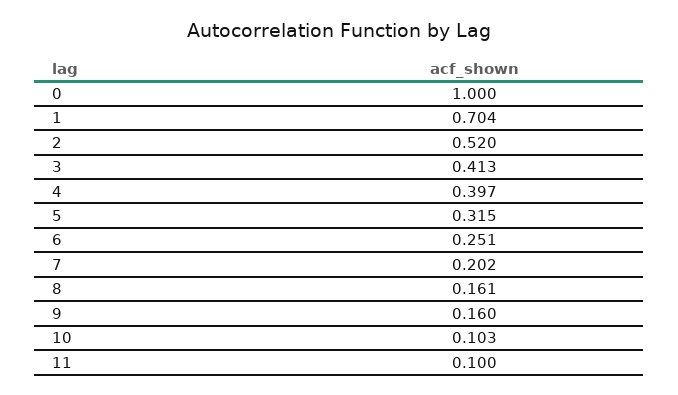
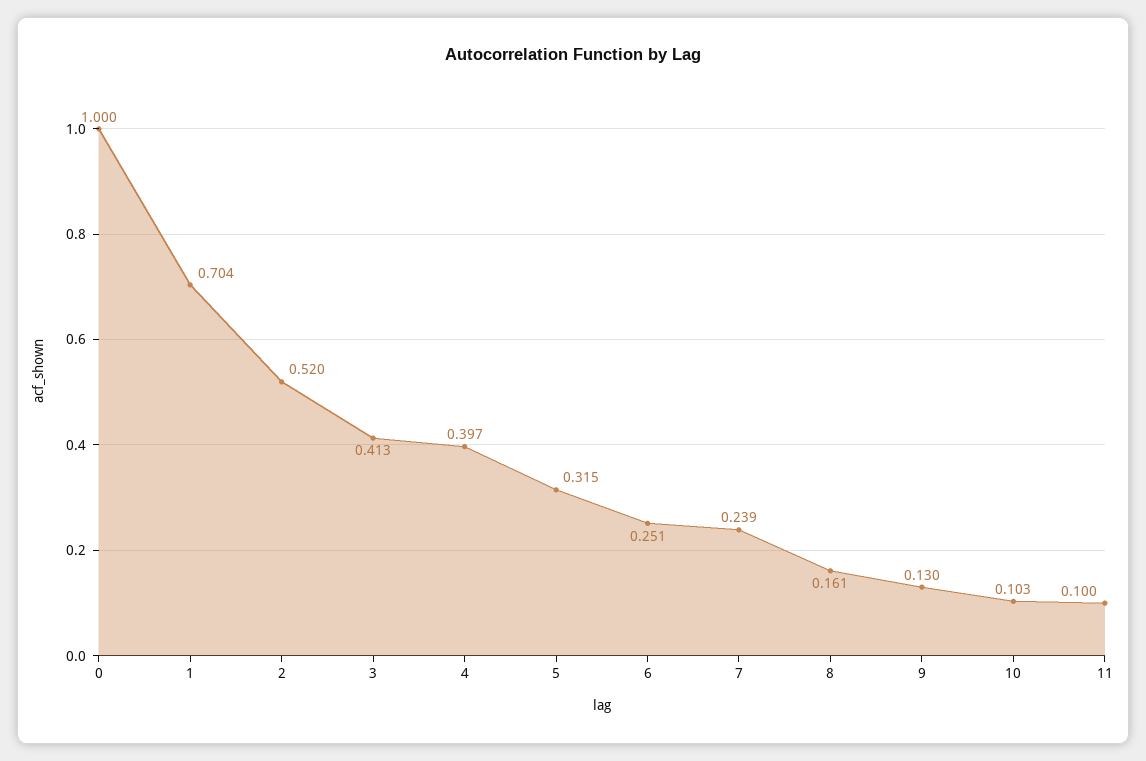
  {
    "0": 1,
    "1": 0.704,
    "2": 0.52,
    "3": 0.413,
    "4": 0.397,
    "5": 0.315,
    "6": 0.251,
-   "7": 0.202,
+   "7": 0.239,
    "8": 0.161,
-   "9": 0.16,
+   "9": 0.13,
    "10": 0.103,
    "11": 0.1
  }

